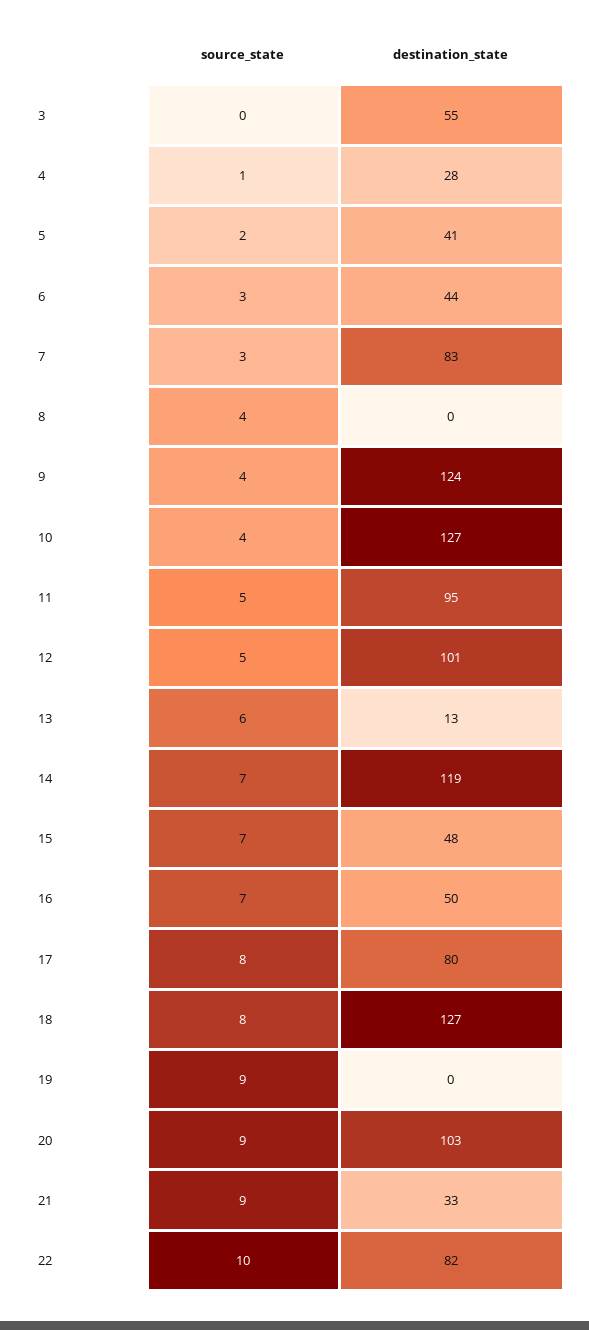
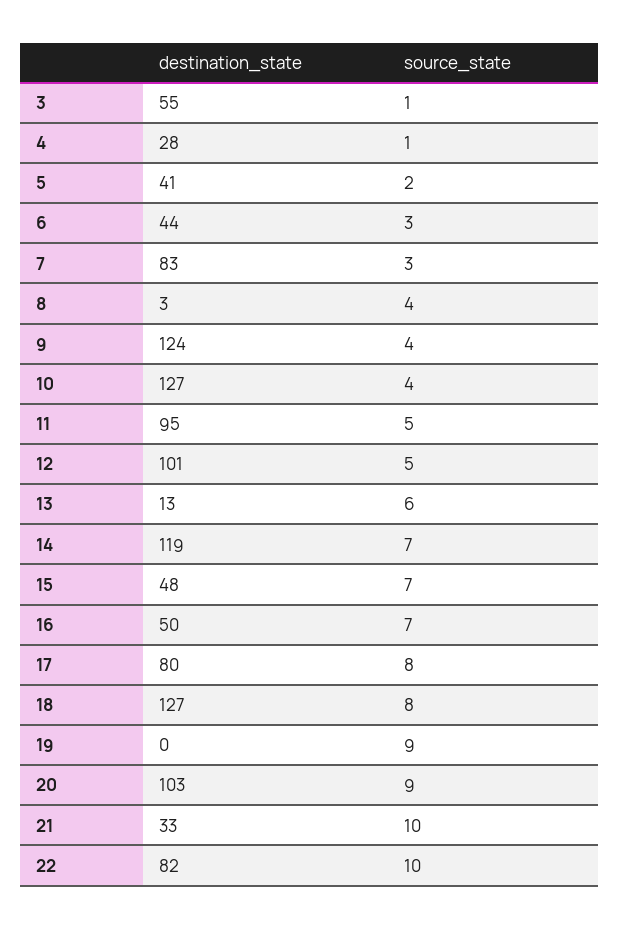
  {
    "source_state": {
-     "3": 0,
+     "3": 1,
      "4": 1,
      "5": 2,
      "6": 3,
      "7": 3,
      "8": 4,
      "9": 4,
      "10": 4,
      "11": 5,
      "12": 5,
      "13": 6,
      "14": 7,
      "15": 7,
      "16": 7,
      "17": 8,
      "18": 8,
      "19": 9,
      "20": 9,
-     "21": 9,
+     "21": 10,
      "22": 10
    },
    "destination_state": {
      "3": 55,
      "4": 28,
      "5": 41,
      "6": 44,
      "7": 83,
-     "8": 0,
+     "8": 3,
      "9": 124,
      "10": 127,
      "11": 95,
      "12": 101,
      "13": 13,
      "14": 119,
      "15": 48,
      "16": 50,
      "17": 80,
      "18": 127,
      "19": 0,
      "20": 103,
      "21": 33,
      "22": 82
    }
  }

